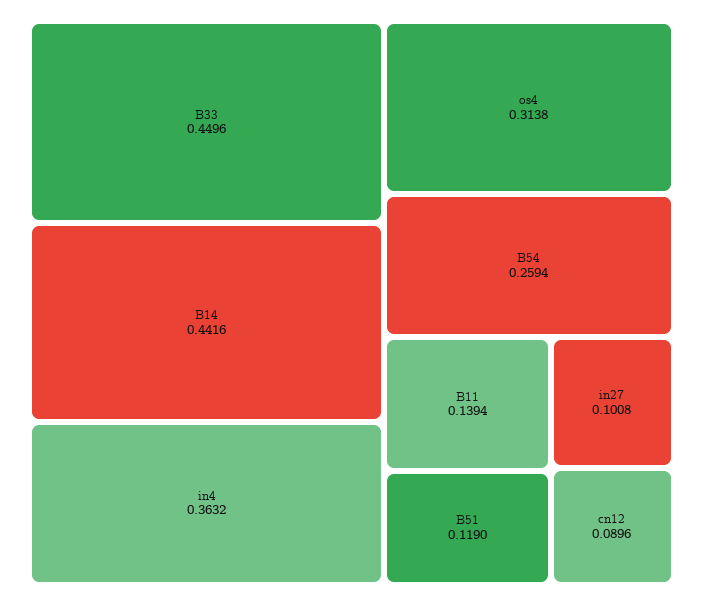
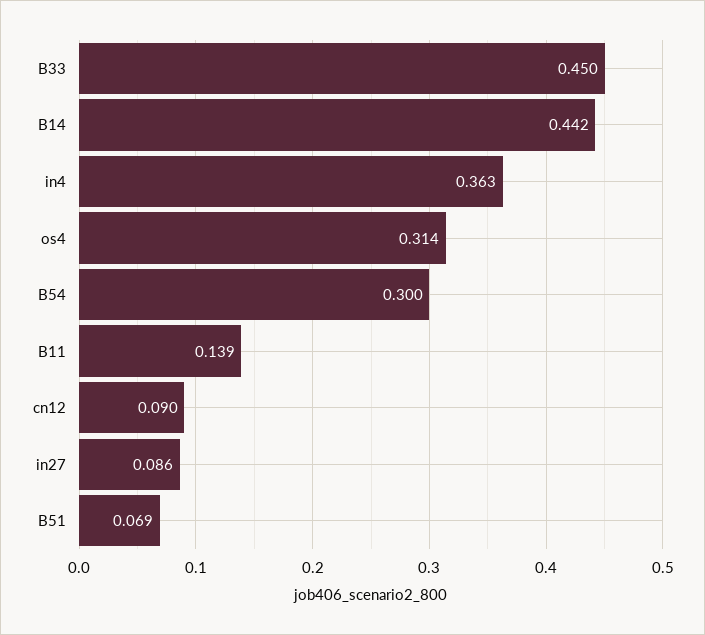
  {
    "B33": 0.4496,
    "B14": 0.4416,
    "in4": 0.3632,
    "os4": 0.3138,
-   "B54": 0.2594,
+   "B54": 0.3,
    "B11": 0.1394,
-   "B51": 0.119,
+   "B51": 0.069,
-   "in27": 0.1008,
+   "in27": 0.086,
    "cn12": 0.0896
  }

